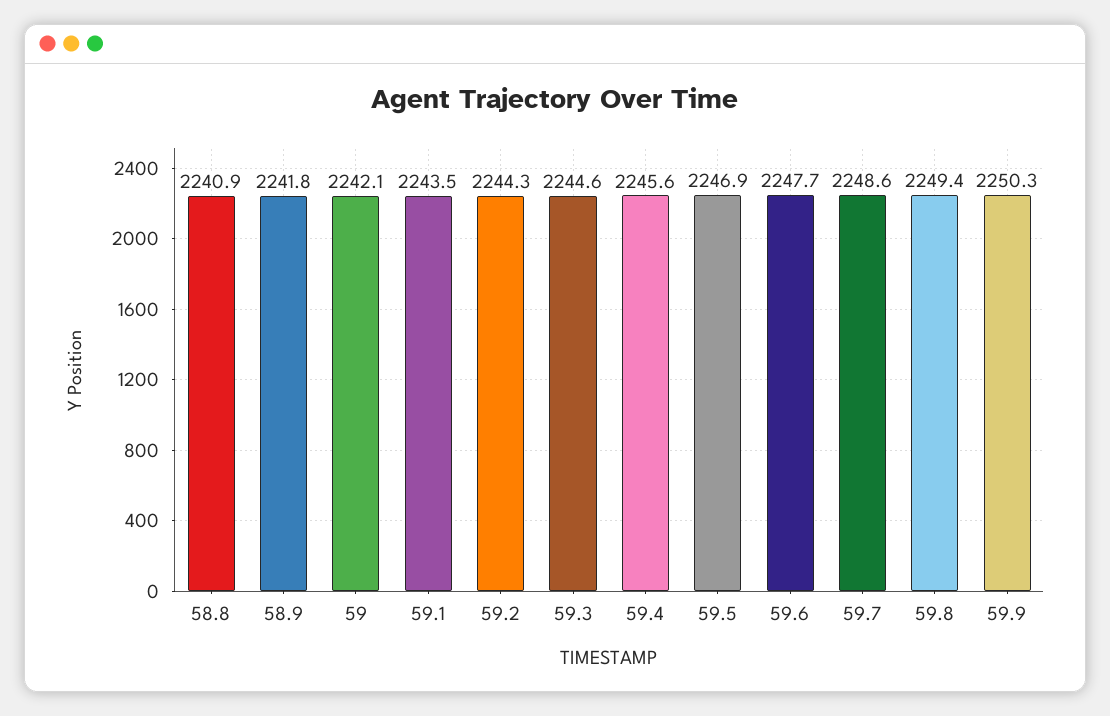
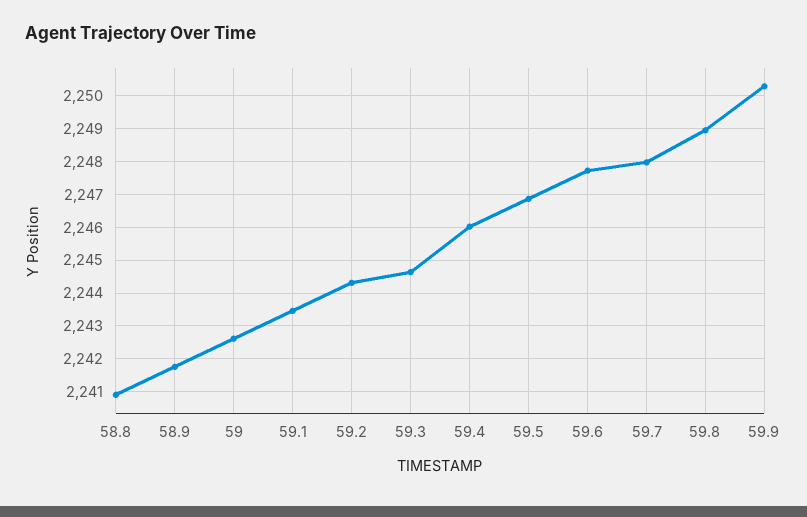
  {
    "58.8": 2240.9,
    "58.9": 2241.8,
-   "59": 2242.1,
+   "59": 2242.6,
    "59.1": 2243.5,
    "59.2": 2244.3,
    "59.3": 2244.6,
-   "59.4": 2245.6,
+   "59.4": 2246,
    "59.5": 2246.9,
    "59.6": 2247.7,
-   "59.7": 2248.6,
+   "59.7": 2248,
-   "59.8": 2249.4,
+   "59.8": 2249,
    "59.9": 2250.3
  }

